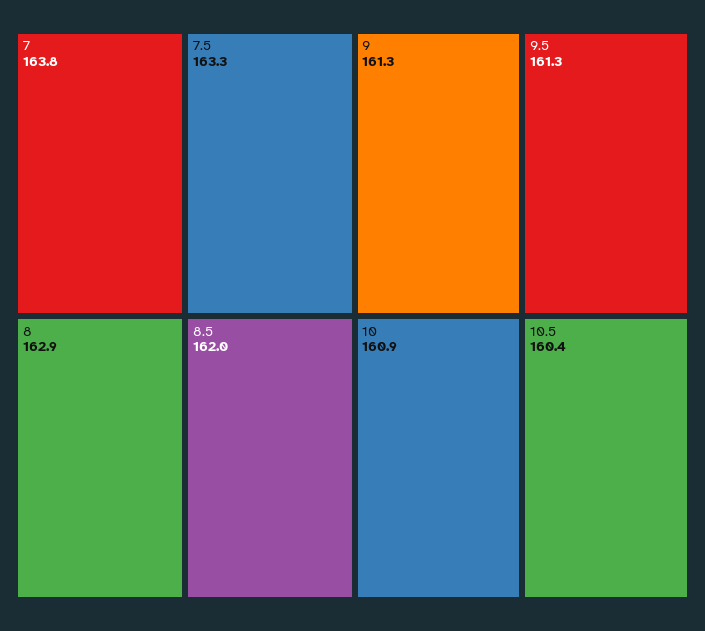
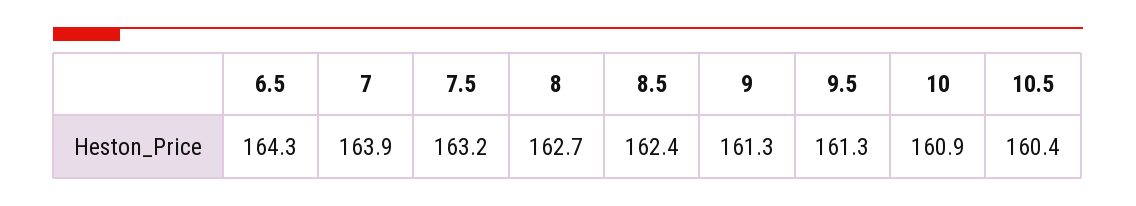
  {
-   "7": 163.8,
+   "7": 163.9,
-   "7.5": 163.3,
+   "7.5": 163.2,
-   "8": 162.9,
+   "8": 162.7,
-   "8.5": 162,
+   "8.5": 162.4,
    "9": 161.3,
    "9.5": 161.3,
    "10": 160.9,
-   "10.5": 160.4
+   "10.5": 160.4,
+   "6.5": 164.3
  }

